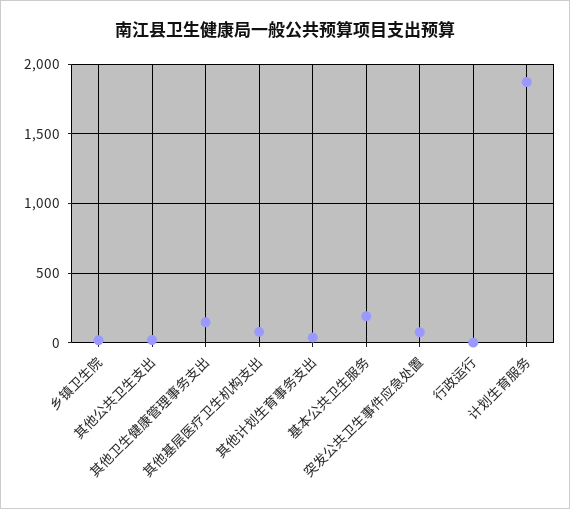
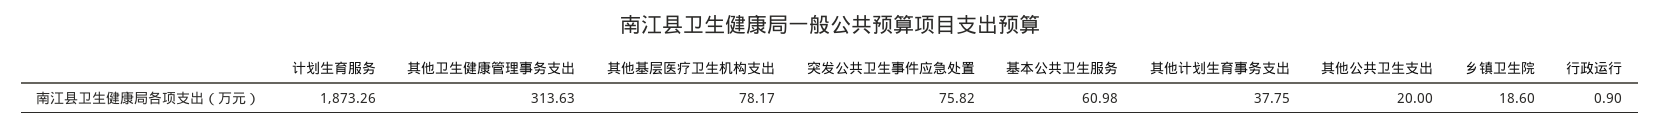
  {
    "乡镇卫生院": 18.6,
    "其他公共卫生支出": 20,
-   "其他卫生健康管理事务支出": 150,
+   "其他卫生健康管理事务支出": 313.63,
    "其他基层医疗卫生机构支出": 78.17,
    "其他计划生育事务支出": 37.75,
-   "基本公共卫生服务": 200,
+   "基本公共卫生服务": 60.98,
    "突发公共卫生事件应急处置": 75.82,
    "行政运行": 0.9,
    "计划生育服务": 1873.26
  }

